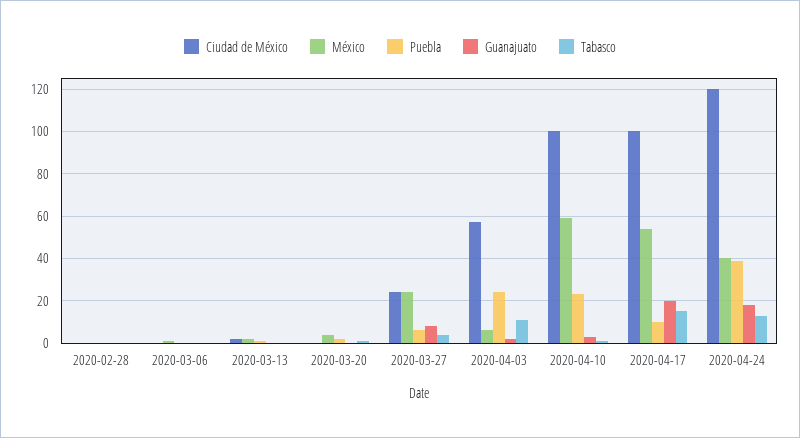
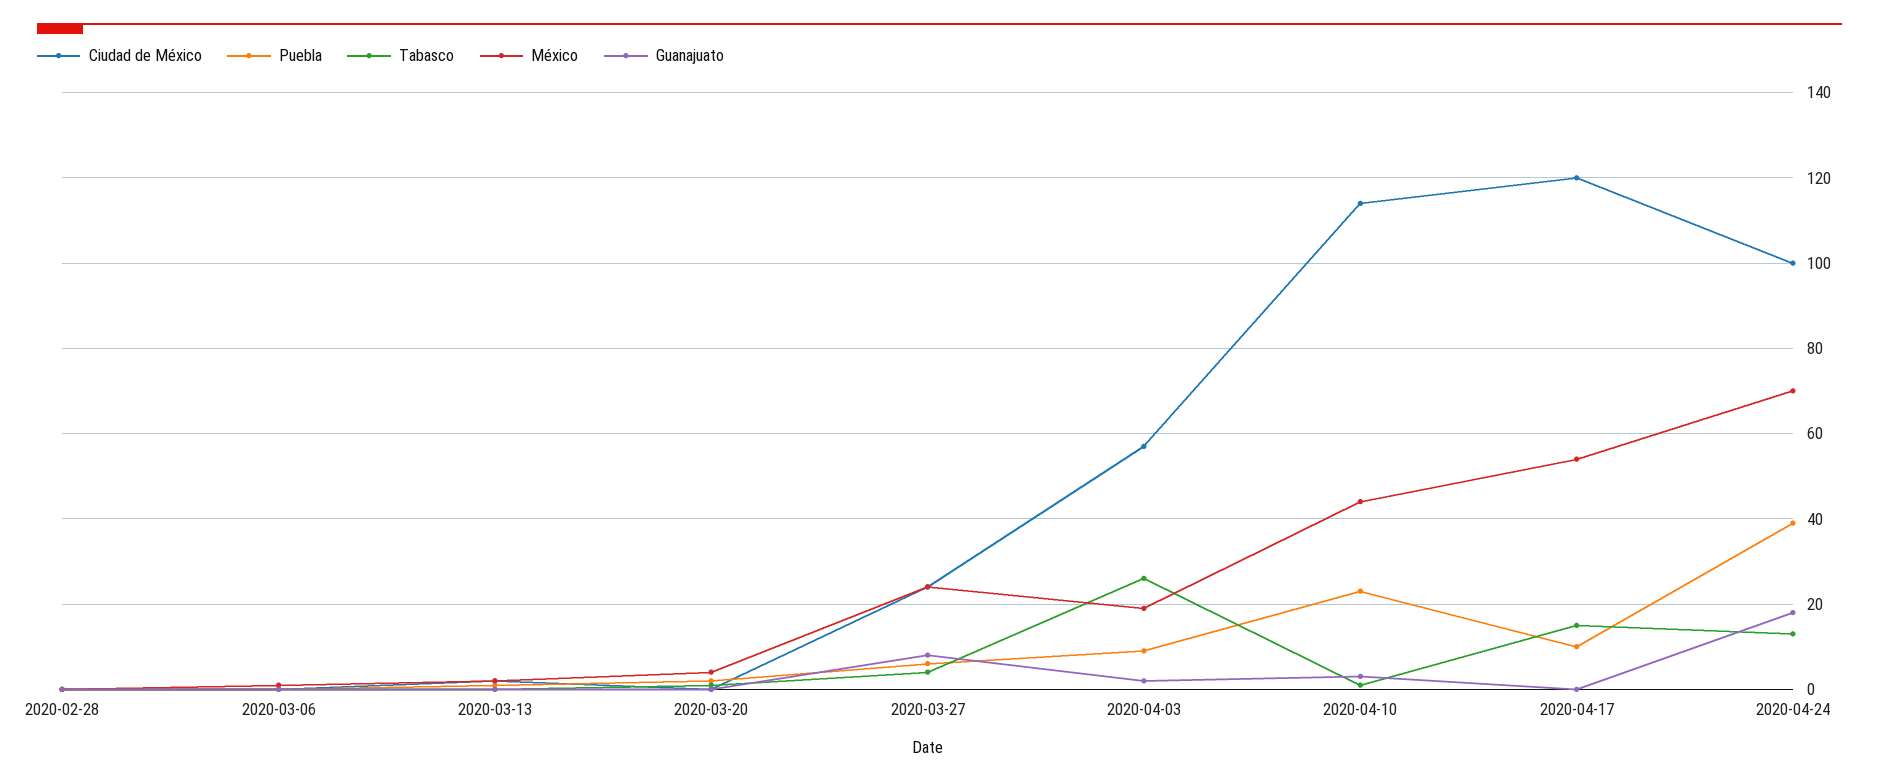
  {
    "Ciudad de México": {
      "2020-02-28": 0,
      "2020-03-06": 0,
      "2020-03-13": 0,
      "2020-03-20": 0,
      "2020-03-27": 25,
      "2020-04-03": 55,
-     "2020-04-10": 100,
+     "2020-04-10": 115,
-     "2020-04-17": 100,
+     "2020-04-17": 120,
-     "2020-04-24": 120
+     "2020-04-24": 100
    },
    "México": {
      "2020-02-28": 0,
      "2020-03-06": 0,
      "2020-03-13": 0,
      "2020-03-20": 5,
      "2020-03-27": 25,
-     "2020-04-03": 5,
+     "2020-04-03": 20,
-     "2020-04-10": 60,
+     "2020-04-10": 45,
      "2020-04-17": 55,
-     "2020-04-24": 40
+     "2020-04-24": 70
    },
    "Puebla": {
      "2020-02-28": 0,
      "2020-03-06": 0,
      "2020-03-13": 0,
      "2020-03-20": 0,
      "2020-03-27": 5,
-     "2020-04-03": 25,
+     "2020-04-03": 10,
      "2020-04-10": 25,
      "2020-04-17": 10,
      "2020-04-24": 40
    },
    "Guanajuato": {
      "2020-02-28": 0,
      "2020-03-06": 0,
      "2020-03-13": 0,
      "2020-03-20": 0,
      "2020-03-27": 10,
      "2020-04-03": 0,
      "2020-04-10": 5,
-     "2020-04-17": 20,
+     "2020-04-17": 0,
      "2020-04-24": 20
    },
    "Tabasco": {
      "2020-02-28": 0,
      "2020-03-06": 0,
      "2020-03-13": 0,
      "2020-03-20": 0,
      "2020-03-27": 5,
-     "2020-04-03": 10,
+     "2020-04-03": 25,
      "2020-04-10": 0,
      "2020-04-17": 15,
      "2020-04-24": 15
    }
  }

